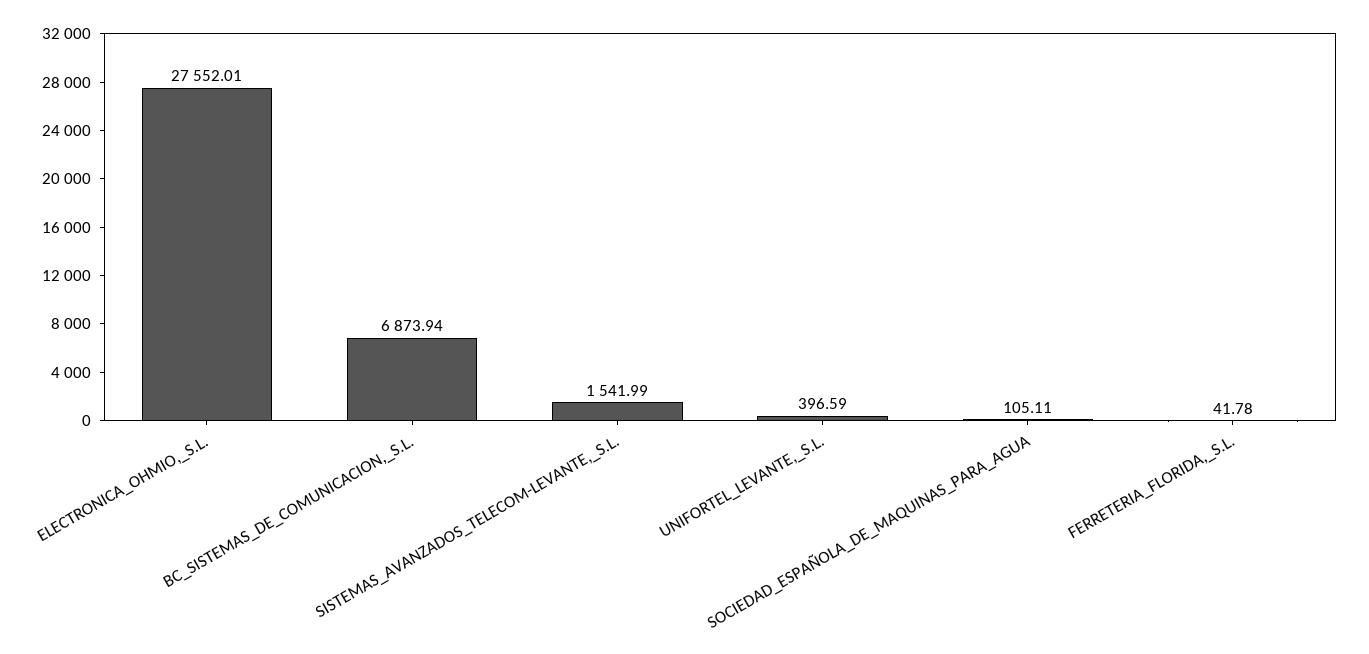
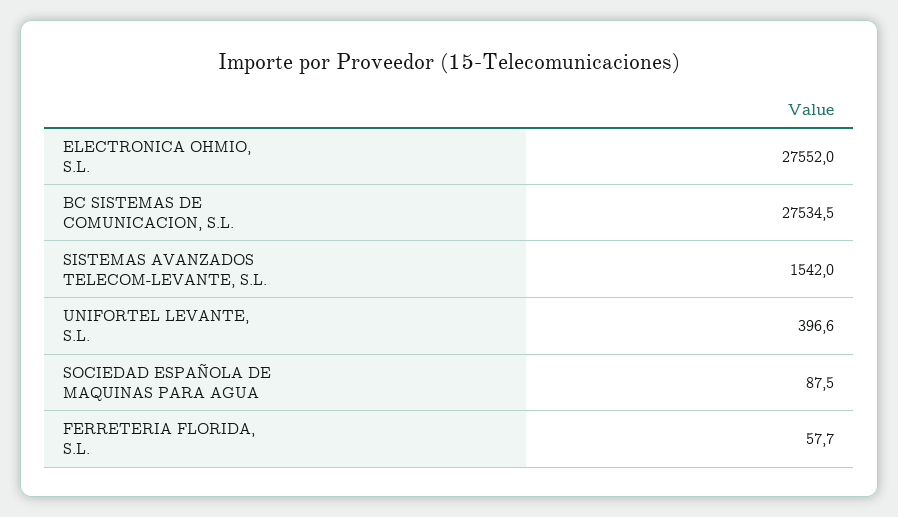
  {
    "ELECTRONICA_OHMIO,_S.L.": 27552.01,
-   "BC_SISTEMAS_DE_COMUNICACION,_S.L.": 6873.94,
+   "BC_SISTEMAS_DE_COMUNICACION,_S.L.": 27534.5,
    "SISTEMAS_AVANZADOS_TELECOM-LEVANTE,_S.L.": 1541.99,
    "UNIFORTEL_LEVANTE,_S.L.": 396.59,
-   "SOCIEDAD_ESPAÑOLA_DE_MAQUINAS_PARA_AGUA": 105.11,
+   "SOCIEDAD_ESPAÑOLA_DE_MAQUINAS_PARA_AGUA": 87.5,
-   "FERRETERIA_FLORIDA,_S.L.": 41.78
+   "FERRETERIA_FLORIDA,_S.L.": 57.7
  }

